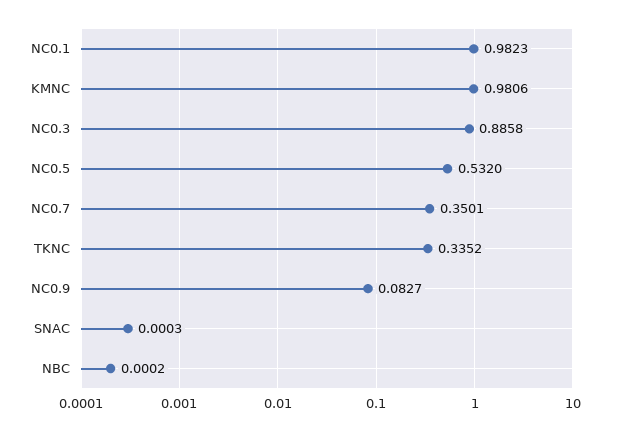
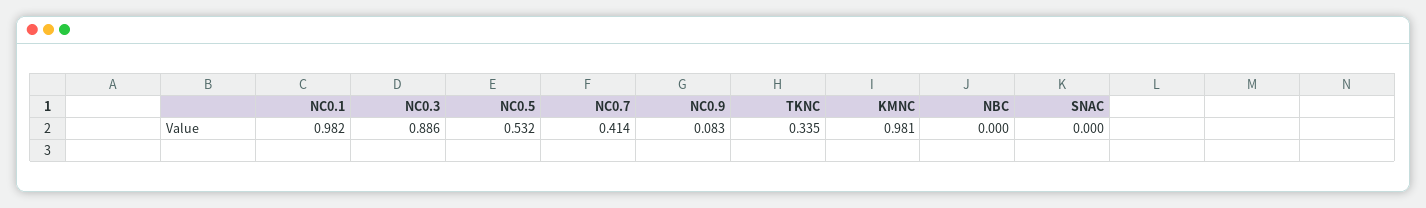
  {
    "NC0.1": 0.9823,
    "KMNC": 0.9806,
    "NC0.3": 0.8858,
    "NC0.5": 0.532,
-   "NC0.7": 0.3501,
+   "NC0.7": 0.414,
    "TKNC": 0.3352,
    "NC0.9": 0.0827,
    "SNAC": 0.0003,
    "NBC": 0.0002
  }

